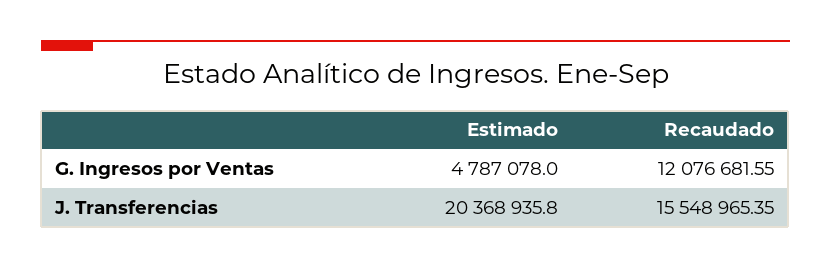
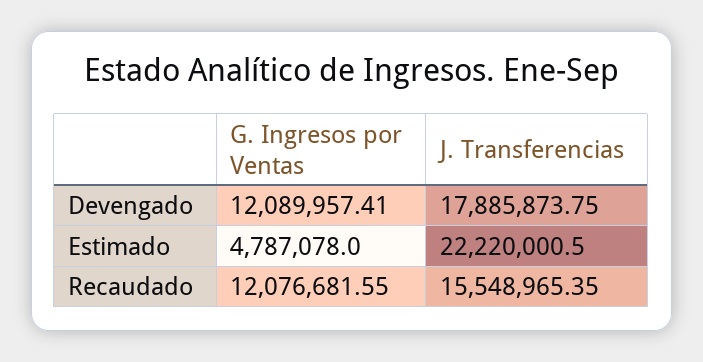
  {
    "Estimado": {
      "G. Ingresos por Ventas": 4787078,
-     "J. Transferencias": 20368935.8
+     "J. Transferencias": 22220000.5
    },
    "Recaudado": {
      "G. Ingresos por Ventas": 12076681.55,
      "J. Transferencias": 15548965.35
-   }
+   },
+   "Devengado": {
+     "G. Ingresos por Ventas": 12089957.41,
+     "J. Transferencias": 17885873.75
+   }
  }

